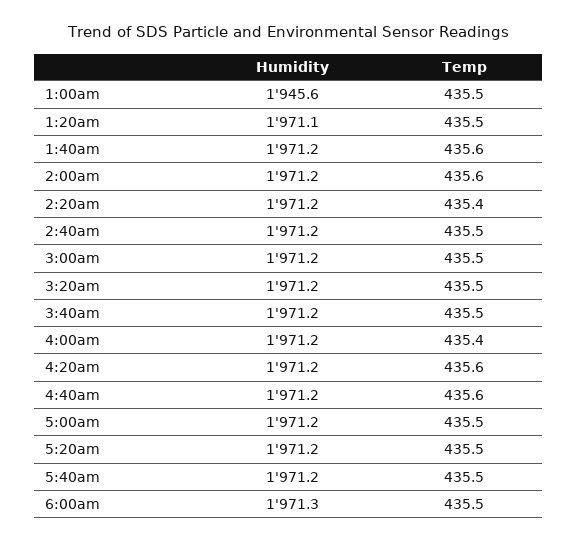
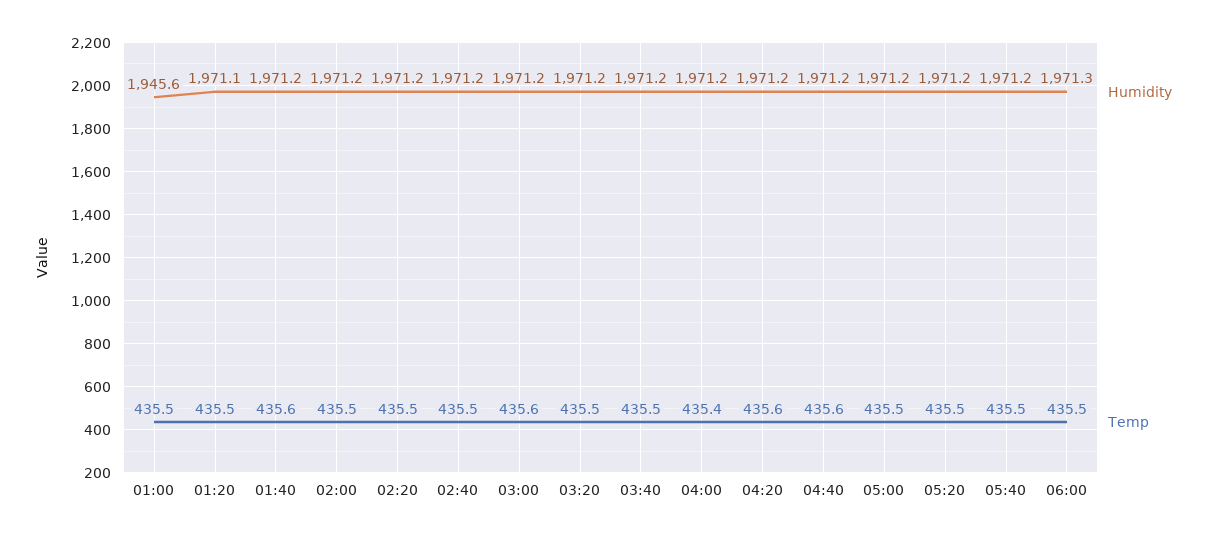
  {
    "Humidity": {
      "1:00am": 1945.6,
      "1:20am": 1971.1,
      "1:40am": 1971.2,
      "2:00am": 1971.2,
      "2:20am": 1971.2,
      "2:40am": 1971.2,
      "3:00am": 1971.2,
      "3:20am": 1971.2,
      "3:40am": 1971.2,
      "4:00am": 1971.2,
      "4:20am": 1971.2,
      "4:40am": 1971.2,
      "5:00am": 1971.2,
      "5:20am": 1971.2,
      "5:40am": 1971.2,
      "6:00am": 1971.3
    },
    "Temp": {
      "1:00am": 435.5,
      "1:20am": 435.5,
      "1:40am": 435.6,
-     "2:00am": 435.6,
+     "2:00am": 435.5,
-     "2:20am": 435.4,
+     "2:20am": 435.5,
      "2:40am": 435.5,
-     "3:00am": 435.5,
+     "3:00am": 435.6,
      "3:20am": 435.5,
      "3:40am": 435.5,
      "4:00am": 435.4,
      "4:20am": 435.6,
      "4:40am": 435.6,
      "5:00am": 435.5,
      "5:20am": 435.5,
      "5:40am": 435.5,
      "6:00am": 435.5
    }
  }

